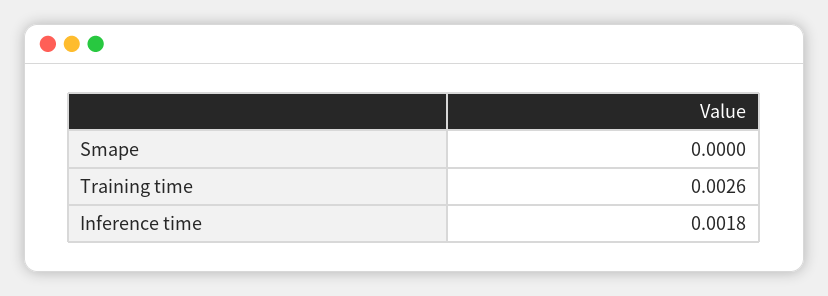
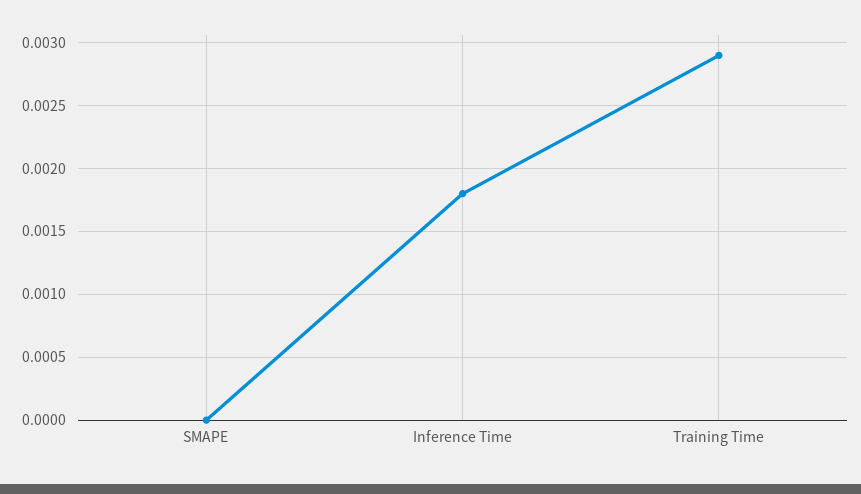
  {
    "Smape": 0,
-   "Training time": 0.0026,
+   "Training time": 0.0029,
    "Inference time": 0.0018
  }

